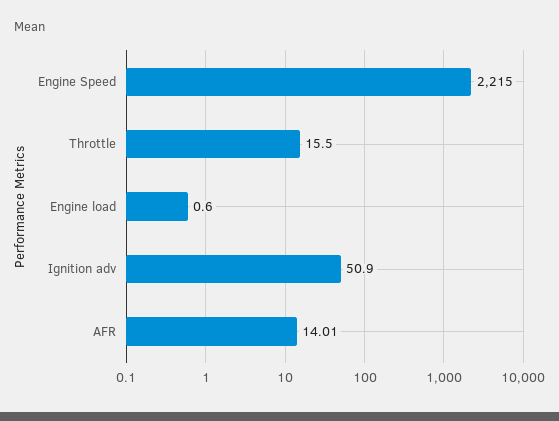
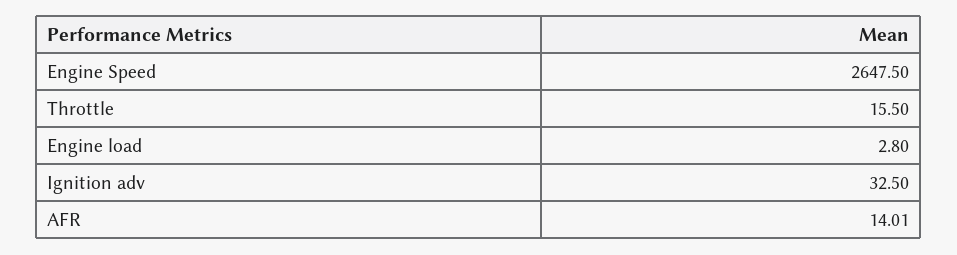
  {
-   "Engine Speed": 2215,
+   "Engine Speed": 2647.5,
    "Throttle": 15.5,
-   "Engine load": 0.6,
+   "Engine load": 2.8,
-   "Ignition adv": 50.9,
+   "Ignition adv": 32.5,
    "AFR": 14.01
  }

